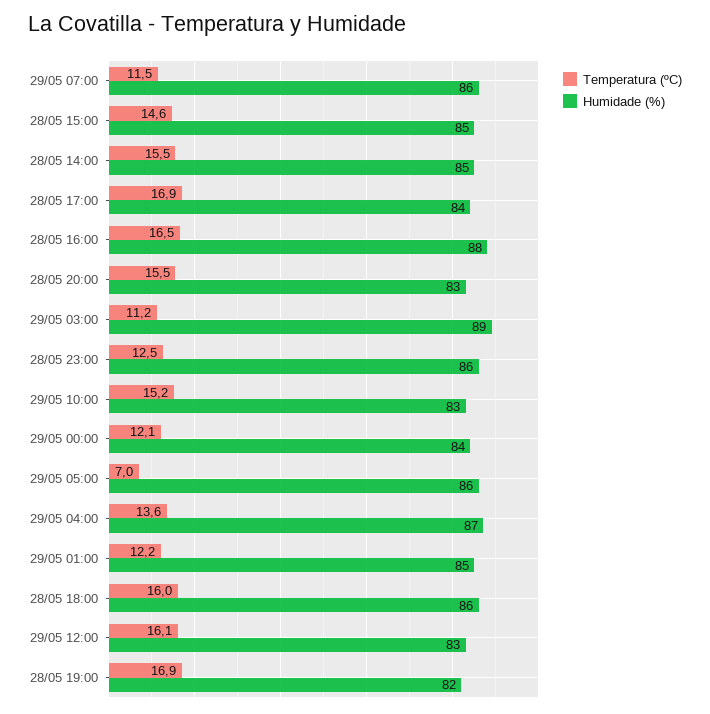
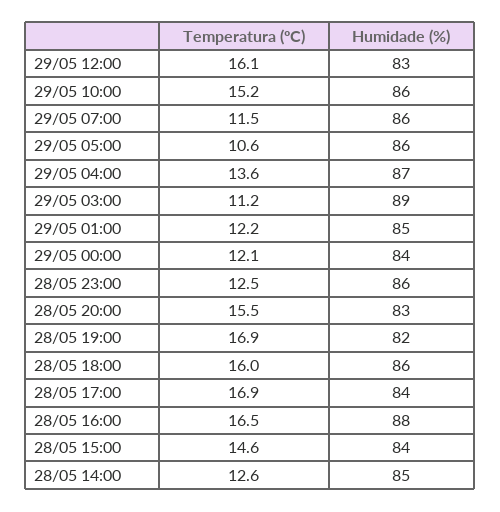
  {
    "Temperatura (ºC)": {
      "29/05 07:00": 11.5,
      "28/05 15:00": 14.6,
-     "28/05 14:00": 15.5,
+     "28/05 14:00": 12.6,
      "28/05 17:00": 16.9,
      "28/05 16:00": 16.5,
      "28/05 20:00": 15.5,
      "29/05 03:00": 11.2,
      "28/05 23:00": 12.5,
      "29/05 10:00": 15.2,
      "29/05 00:00": 12.1,
-     "29/05 05:00": 7,
+     "29/05 05:00": 10.6,
      "29/05 04:00": 13.6,
      "29/05 01:00": 12.2,
      "28/05 18:00": 16,
      "29/05 12:00": 16.1,
      "28/05 19:00": 16.9
    },
    "Humidade (%)": {
      "29/05 07:00": 86,
-     "28/05 15:00": 85,
+     "28/05 15:00": 84,
      "28/05 14:00": 85,
      "28/05 17:00": 84,
      "28/05 16:00": 88,
      "28/05 20:00": 83,
      "29/05 03:00": 89,
      "28/05 23:00": 86,
-     "29/05 10:00": 83,
+     "29/05 10:00": 86,
      "29/05 00:00": 84,
      "29/05 05:00": 86,
      "29/05 04:00": 87,
      "29/05 01:00": 85,
      "28/05 18:00": 86,
      "29/05 12:00": 83,
      "28/05 19:00": 82
    }
  }

